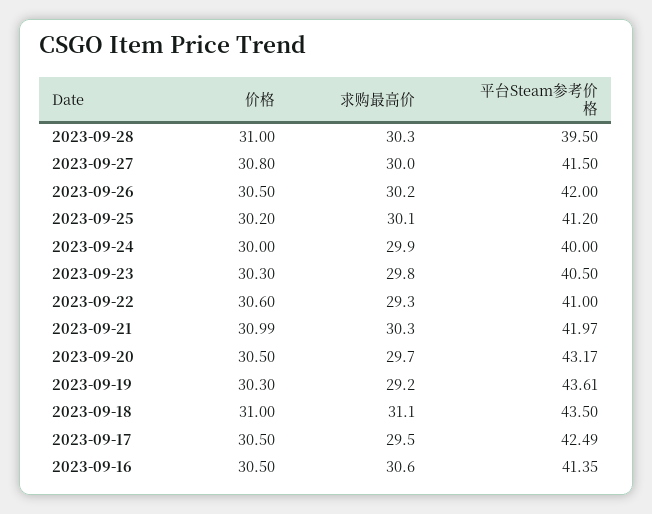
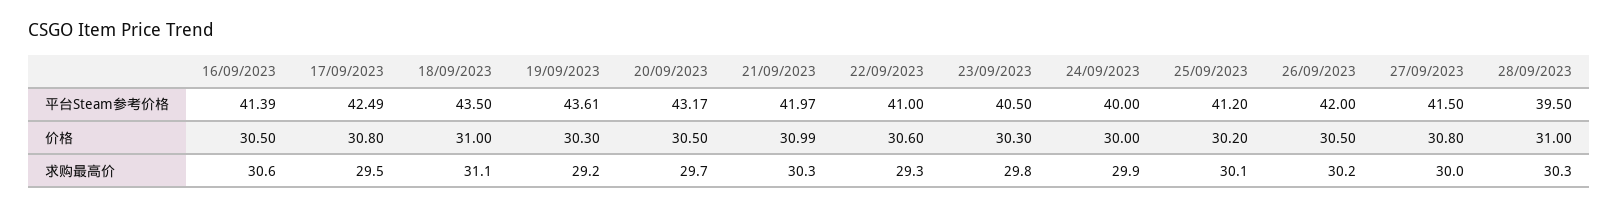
  {
    "价格": {
      "2023-09-28": 31,
      "2023-09-27": 30.8,
      "2023-09-26": 30.5,
      "2023-09-25": 30.2,
      "2023-09-24": 30,
      "2023-09-23": 30.3,
      "2023-09-22": 30.6,
      "2023-09-21": 30.99,
      "2023-09-20": 30.5,
      "2023-09-19": 30.3,
      "2023-09-18": 31,
-     "2023-09-17": 30.5,
+     "2023-09-17": 30.8,
      "2023-09-16": 30.5
    },
    "求购最高价": {
      "2023-09-28": 30.3,
      "2023-09-27": 30,
      "2023-09-26": 30.2,
      "2023-09-25": 30.1,
      "2023-09-24": 29.9,
      "2023-09-23": 29.8,
      "2023-09-22": 29.3,
      "2023-09-21": 30.3,
      "2023-09-20": 29.7,
      "2023-09-19": 29.2,
      "2023-09-18": 31.1,
      "2023-09-17": 29.5,
      "2023-09-16": 30.6
    },
    "平台Steam参考价格": {
      "2023-09-28": 39.5,
      "2023-09-27": 41.5,
      "2023-09-26": 42,
      "2023-09-25": 41.2,
      "2023-09-24": 40,
      "2023-09-23": 40.5,
      "2023-09-22": 41,
      "2023-09-21": 41.97,
      "2023-09-20": 43.17,
      "2023-09-19": 43.61,
      "2023-09-18": 43.5,
      "2023-09-17": 42.49,
-     "2023-09-16": 41.35
+     "2023-09-16": 41.39
    }
  }

